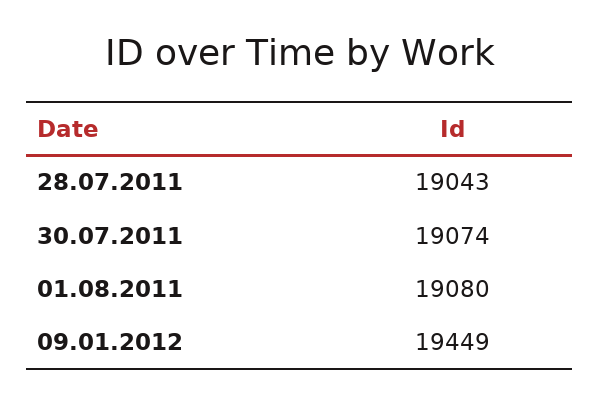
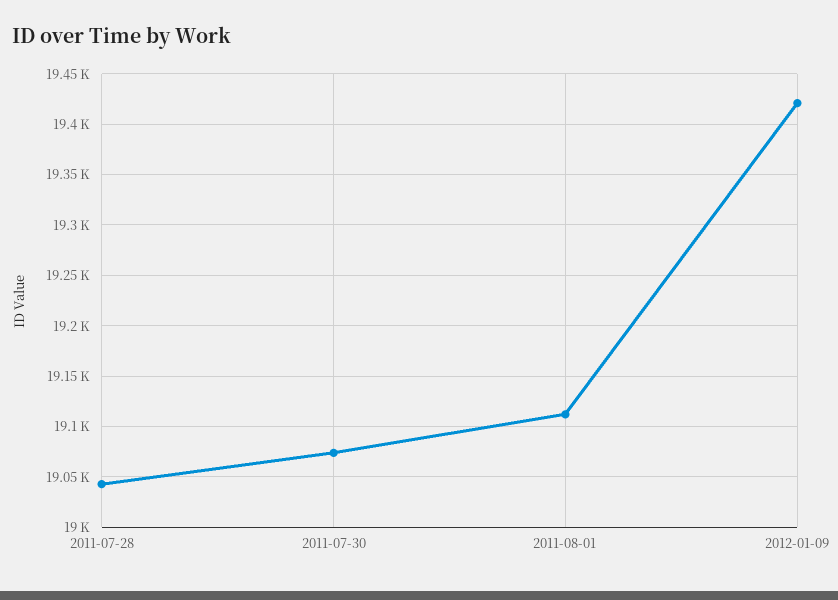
  {
    "28.07.2011": 19043,
    "30.07.2011": 19074,
-   "01.08.2011": 19080,
+   "01.08.2011": 19110,
-   "09.01.2012": 19449
+   "09.01.2012": 19420
  }

